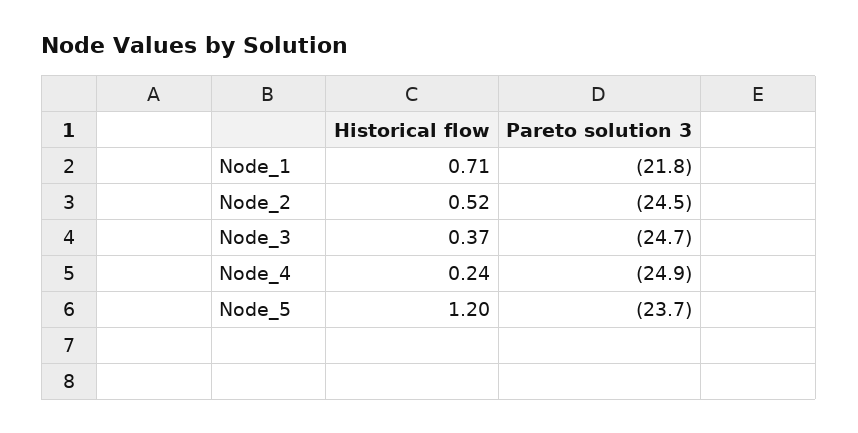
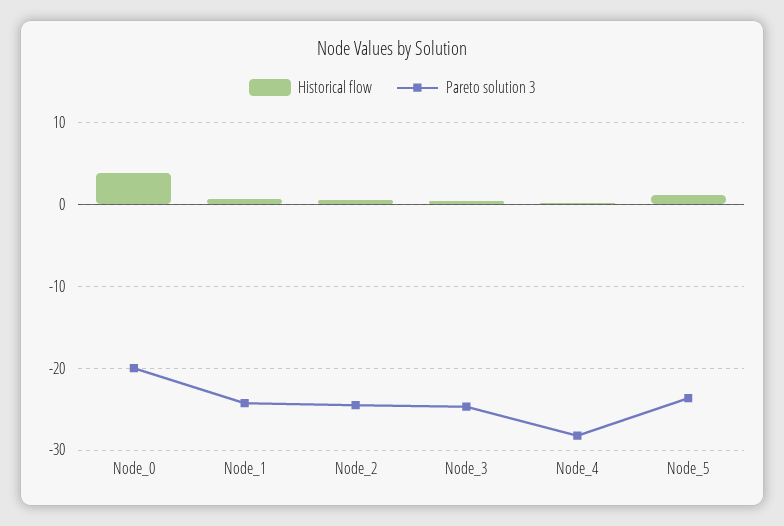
  {
    "Historical flow": {
      "Node_1": 0.71,
      "Node_2": 0.52,
      "Node_3": 0.37,
      "Node_4": 0.24,
-     "Node_5": 1.2
+     "Node_5": 1.2,
+     "Node_0": 4
    },
    "Pareto solution 3": {
-     "Node_1": -21.8,
+     "Node_1": -24,
      "Node_2": -24.5,
      "Node_3": -24.7,
-     "Node_4": -24.9,
+     "Node_4": -28,
-     "Node_5": -23.7
+     "Node_5": -23.7,
+     "Node_0": -20
    }
  }

